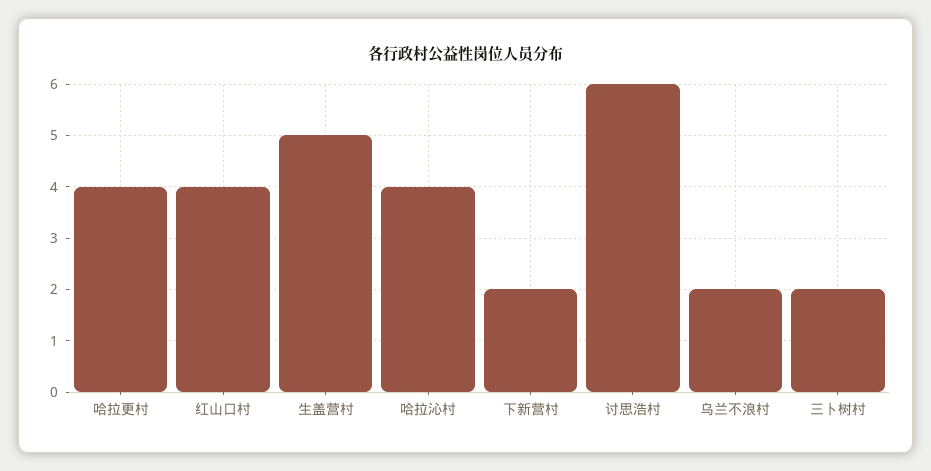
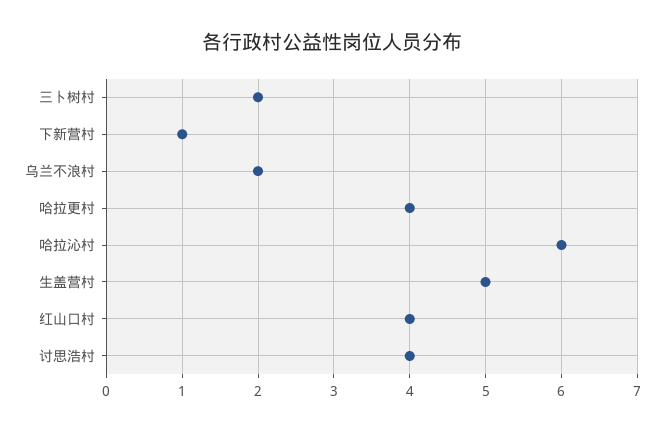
  {
    "哈拉更村": 4,
    "红山口村": 4,
    "生盖营村": 5,
-   "哈拉沁村": 4,
+   "哈拉沁村": 6,
-   "下新营村": 2,
+   "下新营村": 1,
-   "讨思浩村": 6,
+   "讨思浩村": 4,
    "乌兰不浪村": 2,
    "三卜树村": 2
  }

